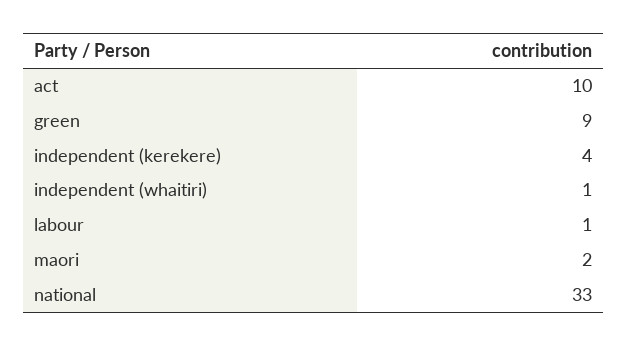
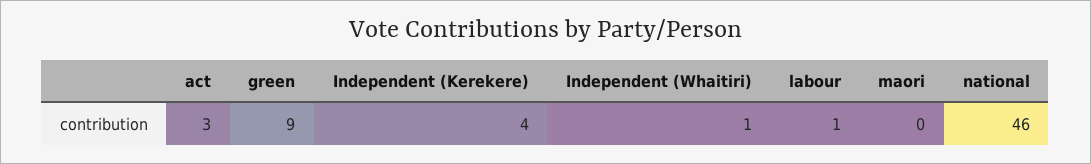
  {
-   "act": 10,
+   "act": 3,
    "green": 9,
    "independent (kerekere)": 4,
    "independent (whaitiri)": 1,
    "labour": 1,
-   "maori": 2,
+   "maori": 0,
-   "national": 33
+   "national": 46
  }

